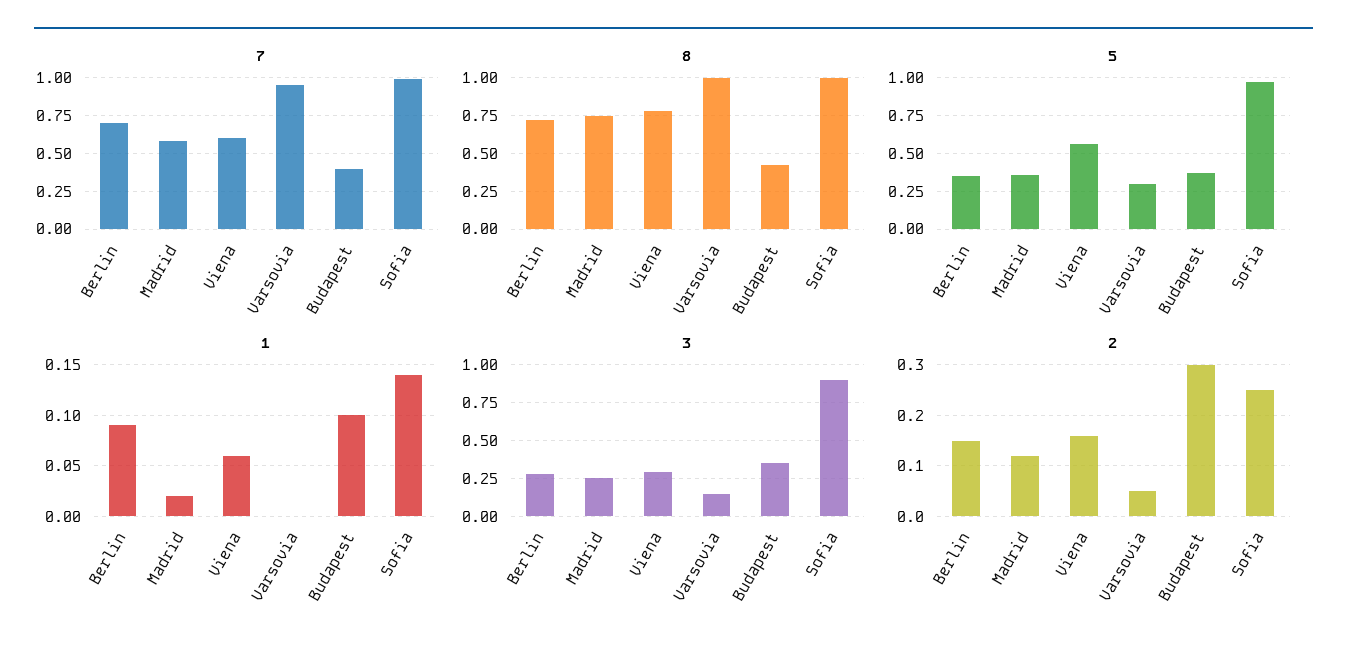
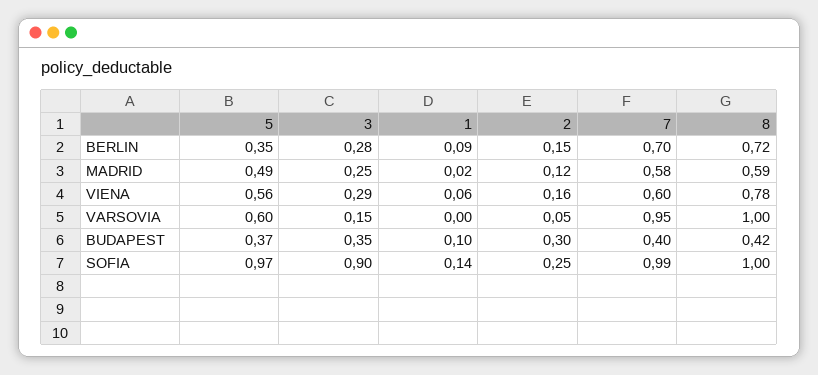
  {
    "7": {
      "Berlin": 0.7,
      "Madrid": 0.58,
      "Viena": 0.6,
      "Varsovia": 0.95,
      "Budapest": 0.4,
      "Sofia": 0.99
    },
    "8": {
      "Berlin": 0.72,
-     "Madrid": 0.75,
+     "Madrid": 0.59,
      "Viena": 0.78,
      "Varsovia": 1,
      "Budapest": 0.42,
      "Sofia": 1
    },
    "5": {
      "Berlin": 0.35,
-     "Madrid": 0.35,
+     "Madrid": 0.49,
      "Viena": 0.56,
-     "Varsovia": 0.3,
+     "Varsovia": 0.6,
      "Budapest": 0.37,
      "Sofia": 0.97
    },
    "1": {
      "Berlin": 0.09,
      "Madrid": 0.02,
      "Viena": 0.06,
      "Varsovia": 0,
      "Budapest": 0.1,
      "Sofia": 0.14
    },
    "3": {
      "Berlin": 0.28,
      "Madrid": 0.25,
      "Viena": 0.29,
      "Varsovia": 0.15,
      "Budapest": 0.35,
      "Sofia": 0.9
    },
    "2": {
      "Berlin": 0.15,
      "Madrid": 0.12,
      "Viena": 0.16,
      "Varsovia": 0.05,
      "Budapest": 0.3,
      "Sofia": 0.25
    }
  }

